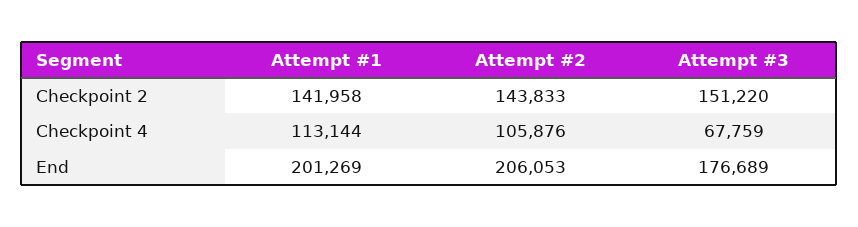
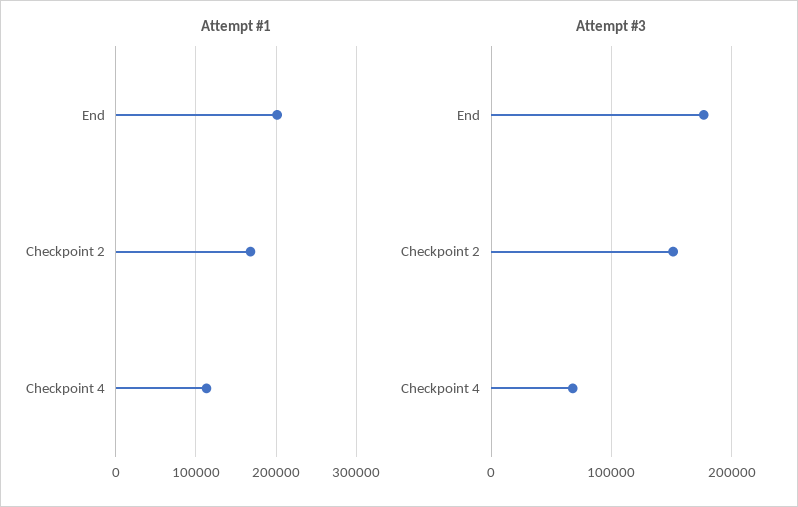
  {
    "Attempt #1": {
-     "Checkpoint 2": 141958,
+     "Checkpoint 2": 170000,
      "Checkpoint 4": 113144,
      "End": 201269
    },
-   "Attempt #2": {
-     "Checkpoint 2": 143833,
-     "Checkpoint 4": 105876,
-     "End": 206053
-   },
    "Attempt #3": {
      "Checkpoint 2": 151220,
      "Checkpoint 4": 67759,
      "End": 176689
    }
  }

